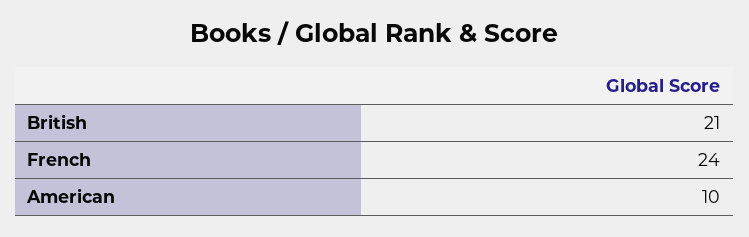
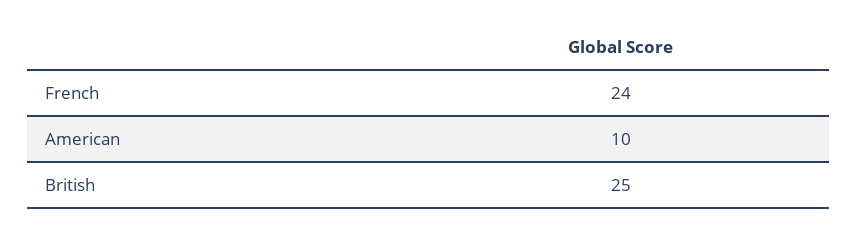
  {
-   "British": 21,
+   "British": 25,
    "French": 24,
    "American": 10
  }

